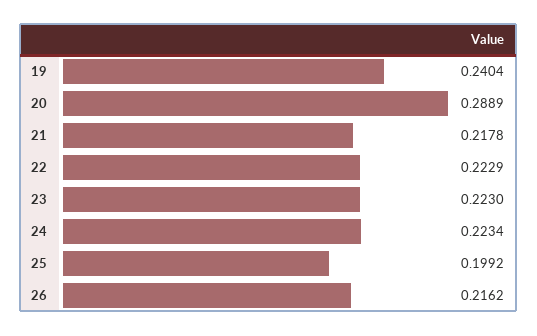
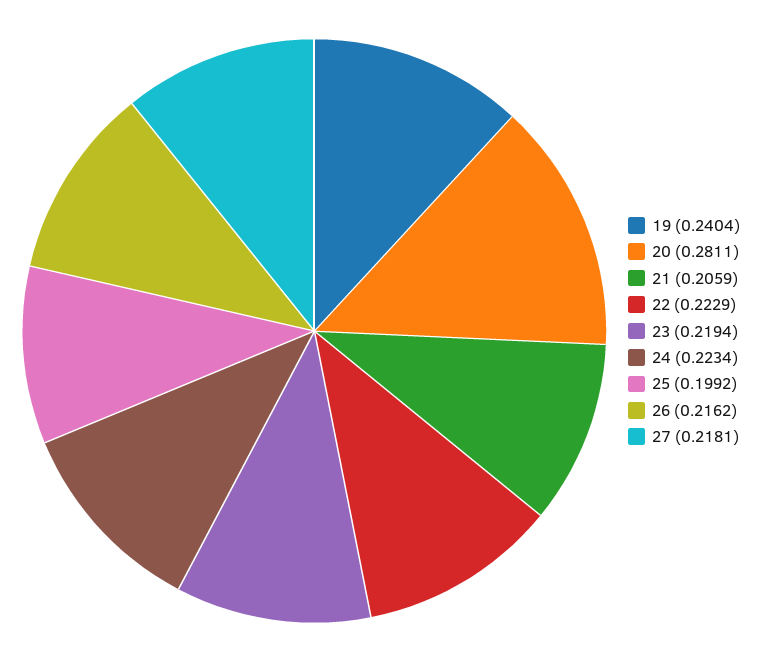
  {
    "19": 0.2404,
-   "20": 0.2889,
+   "20": 0.2811,
-   "21": 0.2178,
+   "21": 0.2059,
    "22": 0.2229,
-   "23": 0.223,
+   "23": 0.2194,
    "24": 0.2234,
    "25": 0.1992,
-   "26": 0.2162
+   "26": 0.2162,
+   "27": 0.2181
  }

